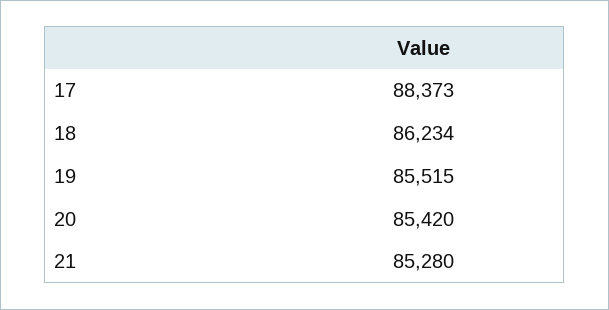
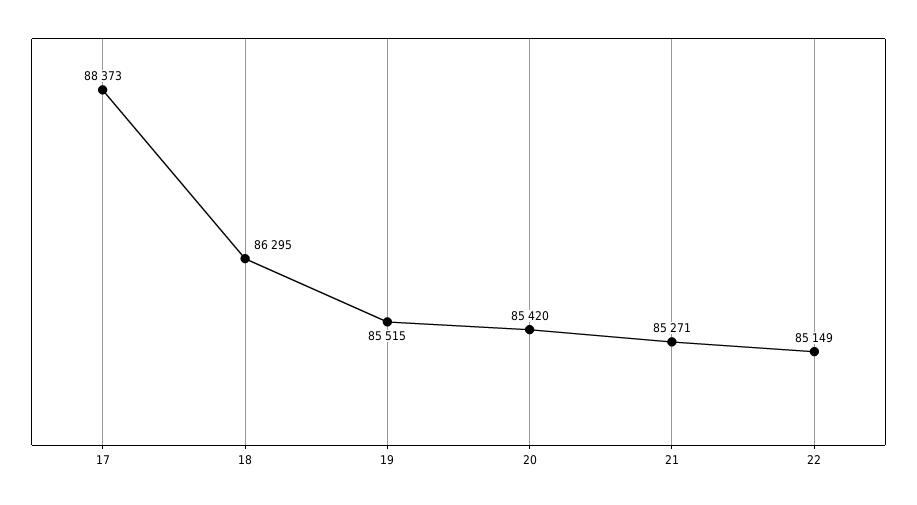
  {
    "17": 88373,
-   "18": 86234,
+   "18": 86295,
    "19": 85515,
    "20": 85420,
-   "21": 85280
+   "21": 85271,
+   "22": 85149
  }

